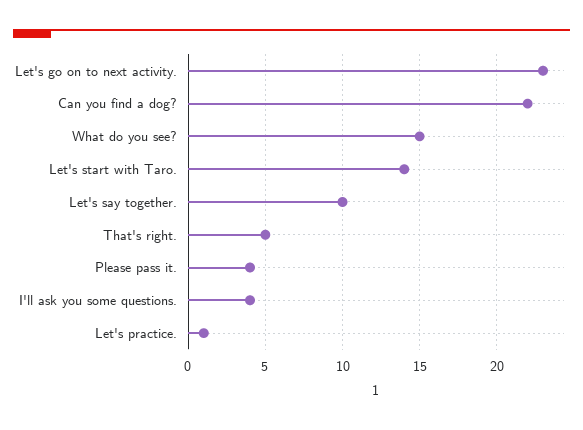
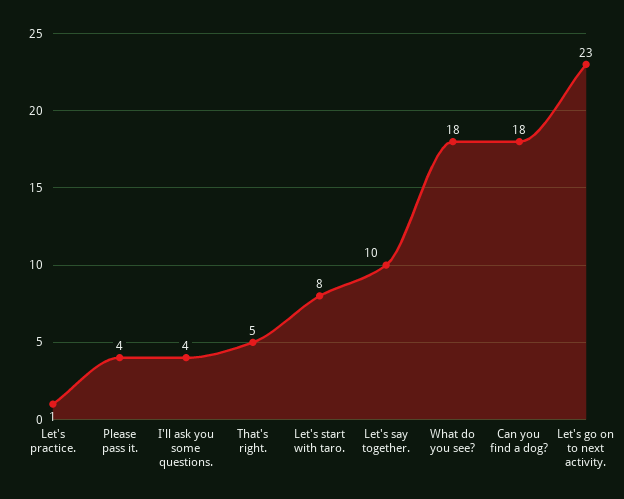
  {
    "Let's go on to next activity.": 23,
-   "Can you find a dog?": 22,
+   "Can you find a dog?": 18,
-   "What do you see?": 15,
+   "What do you see?": 18,
-   "Let's start with Taro.": 14,
+   "Let's start with Taro.": 8,
    "Let's say together.": 10,
    "That's right.": 5,
    "Please pass it.": 4,
    "I'll ask you some questions.": 4,
    "Let's practice.": 1
  }

